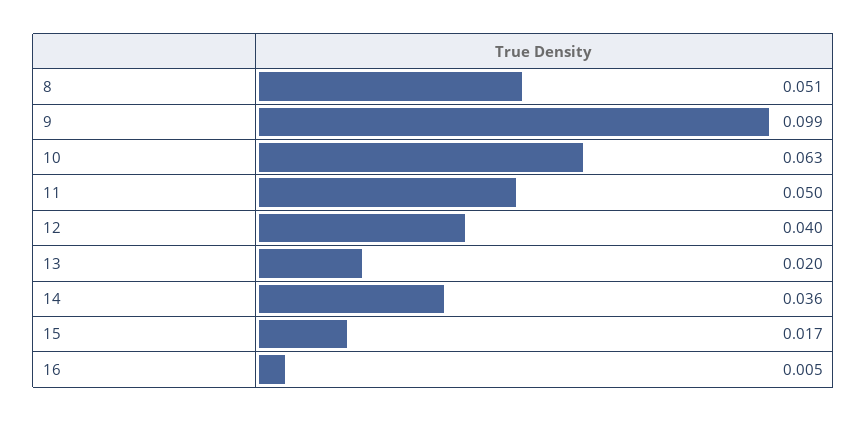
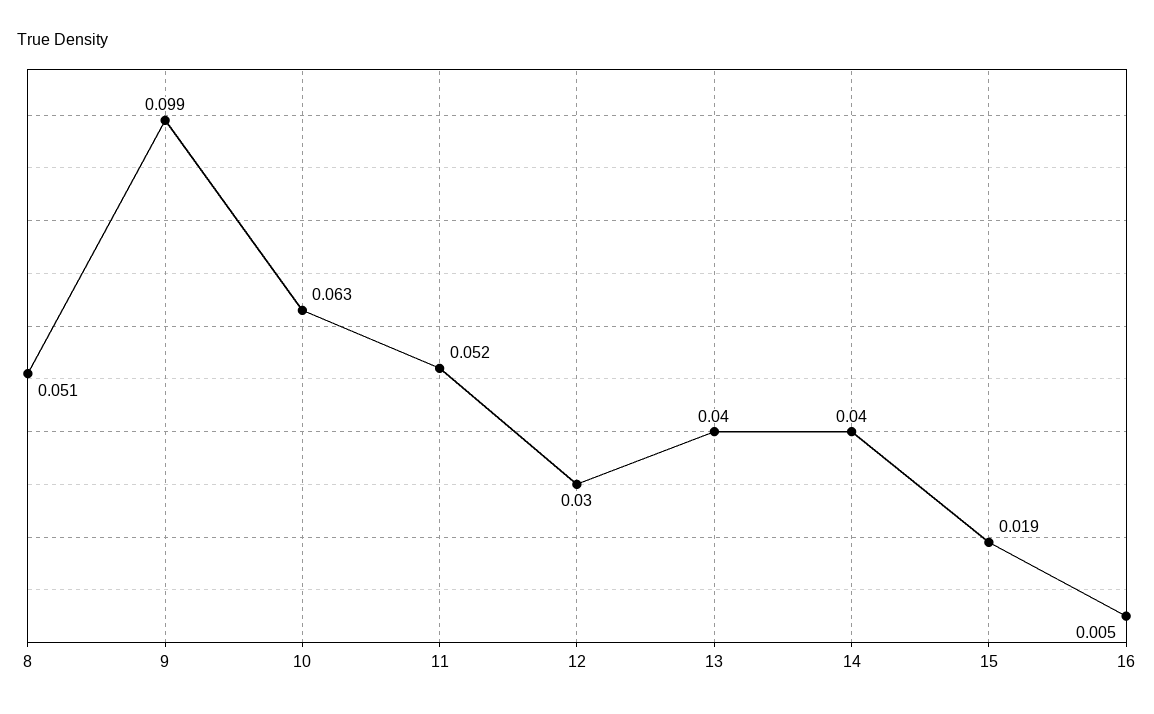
  {
    "8": 0.051,
    "9": 0.099,
    "10": 0.063,
-   "11": 0.05,
+   "11": 0.052,
-   "12": 0.04,
+   "12": 0.03,
-   "13": 0.02,
+   "13": 0.04,
-   "14": 0.036,
+   "14": 0.04,
-   "15": 0.017,
+   "15": 0.019,
    "16": 0.005
  }

